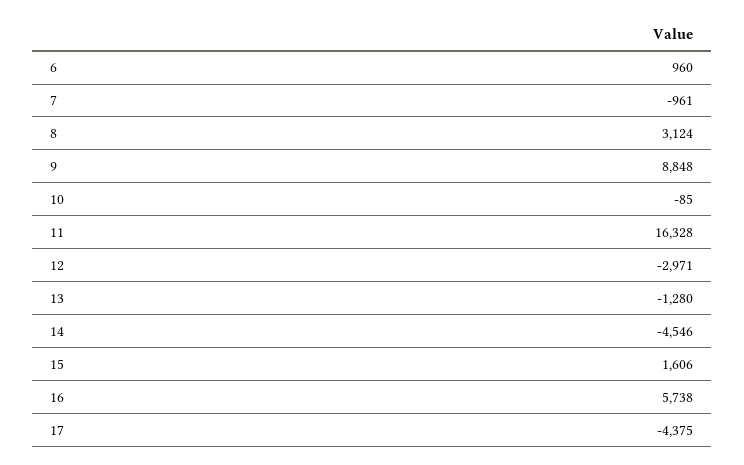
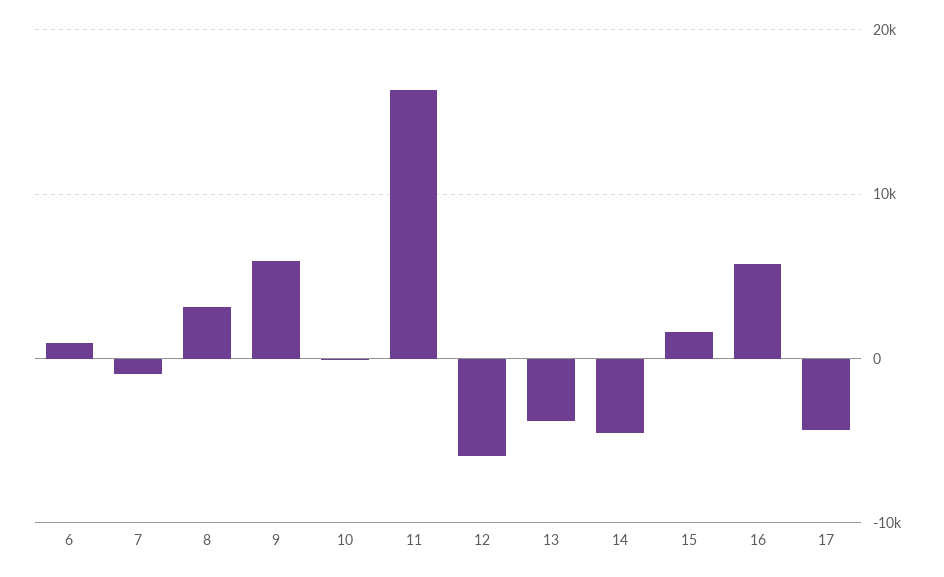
  {
    "6": 960,
    "7": -961,
    "8": 3124,
-   "9": 8848,
+   "9": 6000,
    "10": -85,
    "11": 16328,
-   "12": -2971,
+   "12": -6000,
-   "13": -1280,
+   "13": -4000,
    "14": -4546,
    "15": 1606,
    "16": 5738,
    "17": -4375
  }

